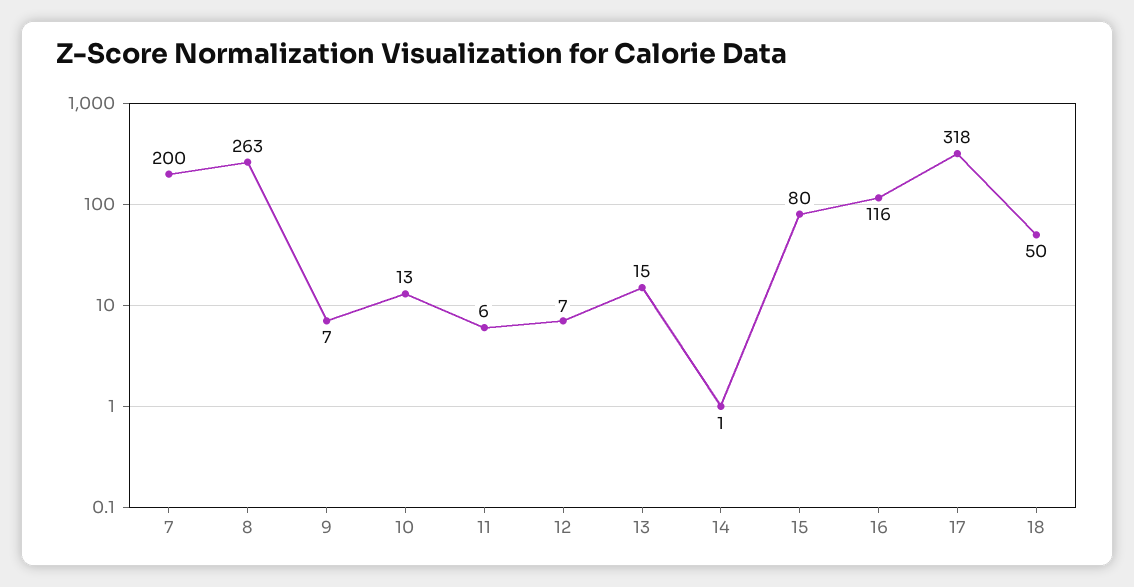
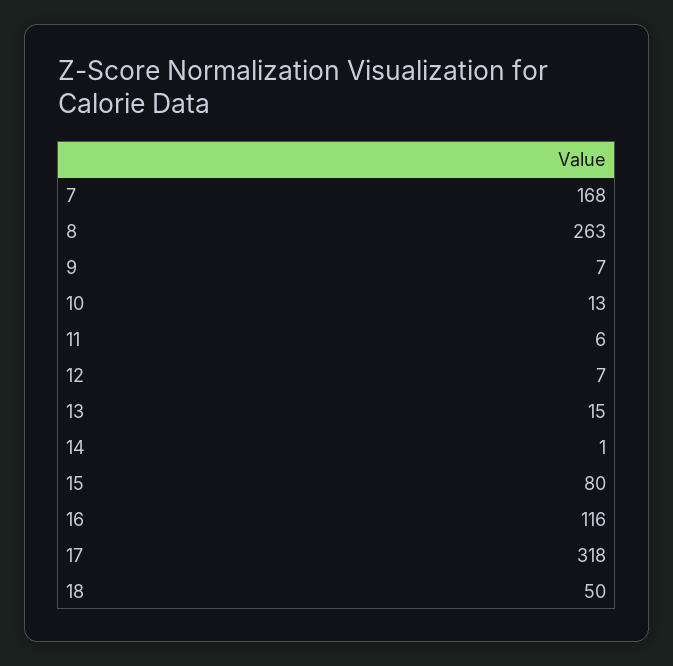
  {
-   "7": 200,
+   "7": 168,
    "8": 263,
    "9": 7,
    "10": 13,
    "11": 6,
    "12": 7,
    "13": 15,
    "14": 1,
    "15": 80,
    "16": 116,
    "17": 318,
    "18": 50
  }

